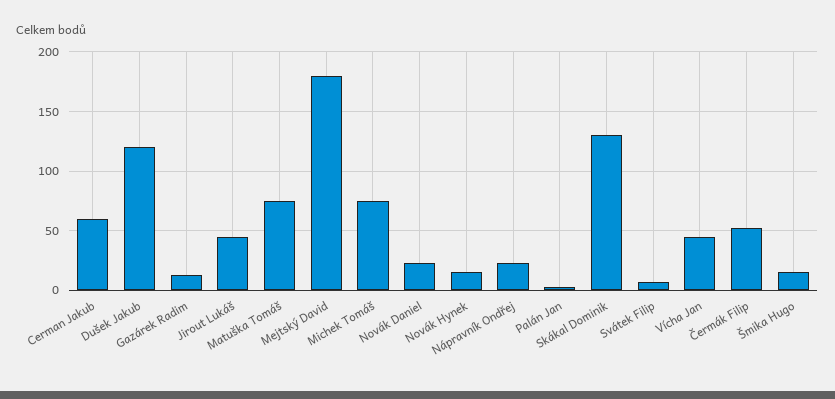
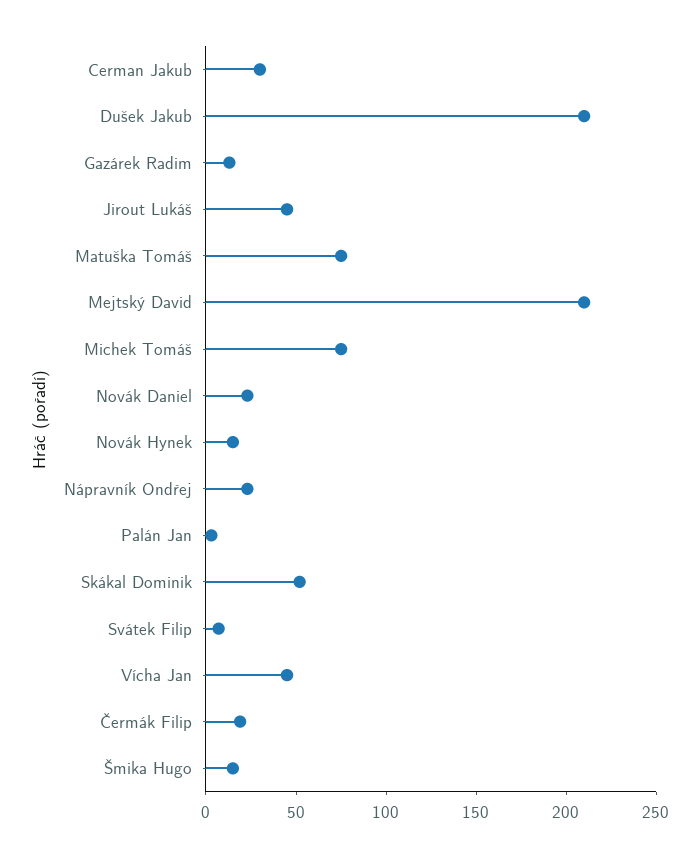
  {
-   "Cerman Jakub": 60,
+   "Cerman Jakub": 30,
-   "Dušek Jakub": 120,
+   "Dušek Jakub": 210,
    "Gazárek Radim": 10,
    "Jirout Lukáš": 50,
    "Matuška Tomáš": 80,
-   "Mejtský David": 180,
+   "Mejtský David": 210,
    "Michek Tomáš": 80,
    "Novák Daniel": 20,
    "Novák Hynek": 20,
    "Nápravník Ondřej": 20,
    "Palán Jan": 0,
-   "Skákal Dominik": 130,
+   "Skákal Dominik": 50,
    "Svátek Filip": 10,
    "Vícha Jan": 50,
-   "Čermák Filip": 50,
+   "Čermák Filip": 20,
    "Šmika Hugo": 20
  }

